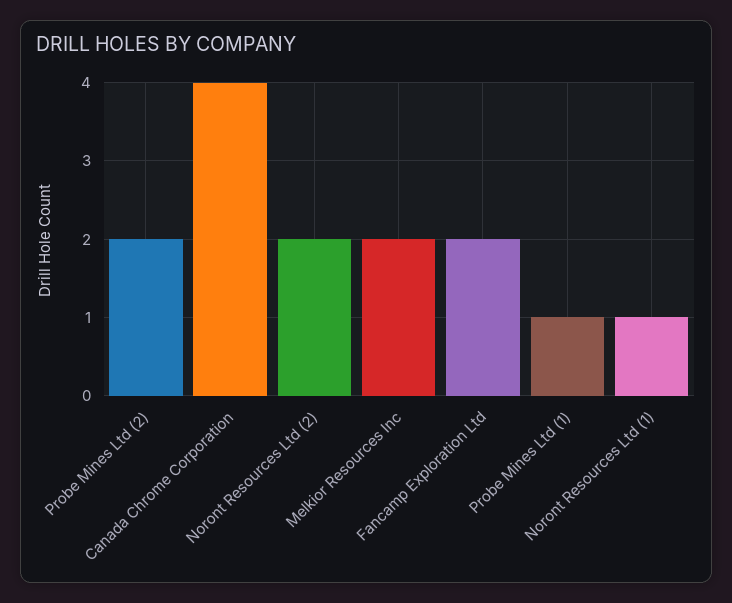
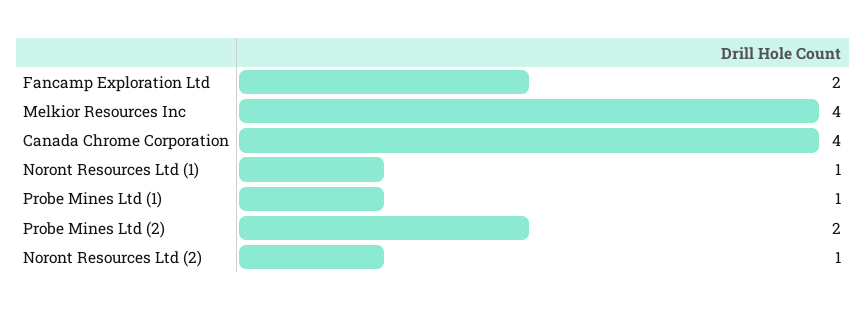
  {
    "Probe Mines Ltd (2)": 2,
    "Canada Chrome Corporation": 4,
-   "Noront Resources Ltd (2)": 2,
+   "Noront Resources Ltd (2)": 1,
-   "Melkior Resources Inc": 2,
+   "Melkior Resources Inc": 4,
    "Fancamp Exploration Ltd": 2,
    "Probe Mines Ltd (1)": 1,
    "Noront Resources Ltd (1)": 1
  }

